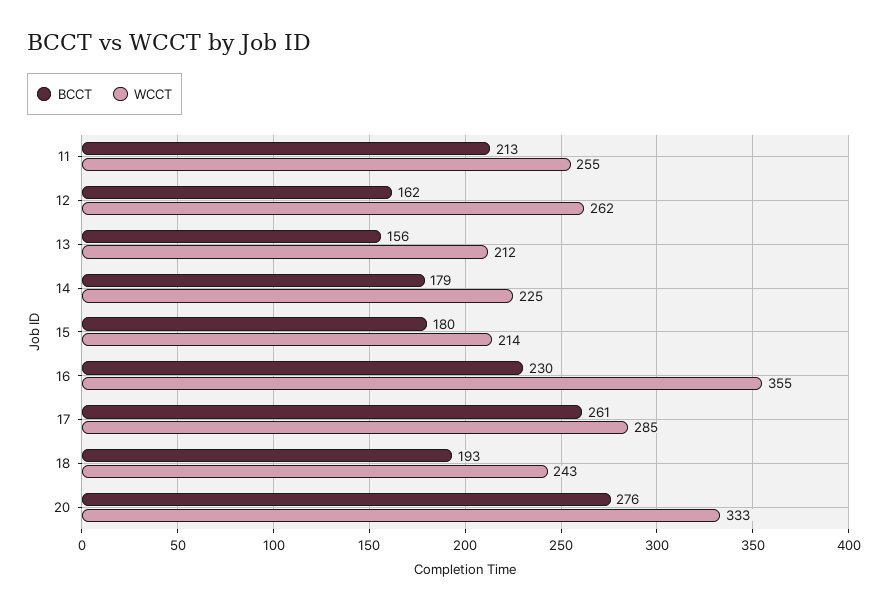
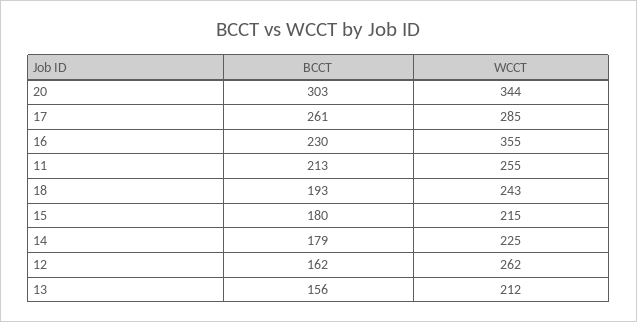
  {
    "BCCT": {
      "11": 213,
      "12": 162,
      "13": 156,
      "14": 179,
      "15": 180,
      "16": 230,
      "17": 261,
      "18": 193,
-     "20": 276
+     "20": 303
    },
    "WCCT": {
      "11": 255,
      "12": 262,
      "13": 212,
      "14": 225,
-     "15": 214,
+     "15": 215,
      "16": 355,
      "17": 285,
      "18": 243,
-     "20": 333
+     "20": 344
    }
  }

